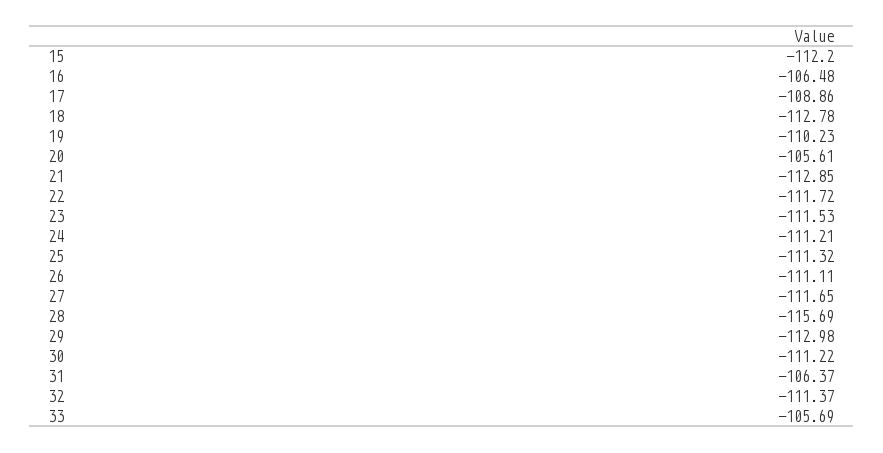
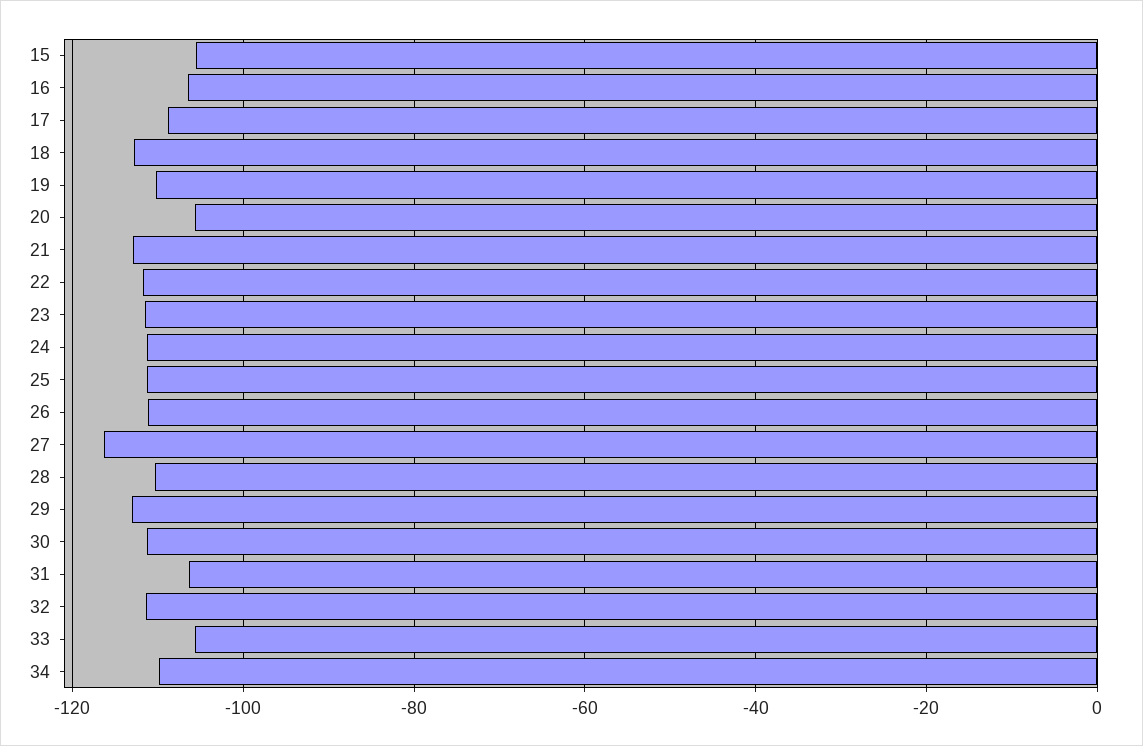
  {
-   "15": -112.2,
+   "15": -106,
    "16": -106.48,
    "17": -108.86,
    "18": -112.78,
    "19": -110.23,
    "20": -105.61,
    "21": -112.85,
    "22": -111.72,
    "23": -111.53,
    "24": -111.21,
    "25": -111.32,
    "26": -111.11,
-   "27": -111.65,
+   "27": -116,
-   "28": -115.69,
+   "28": -110,
    "29": -112.98,
    "30": -111.22,
    "31": -106.37,
    "32": -111.37,
-   "33": -105.69
+   "33": -105.69,
+   "34": -110
  }

